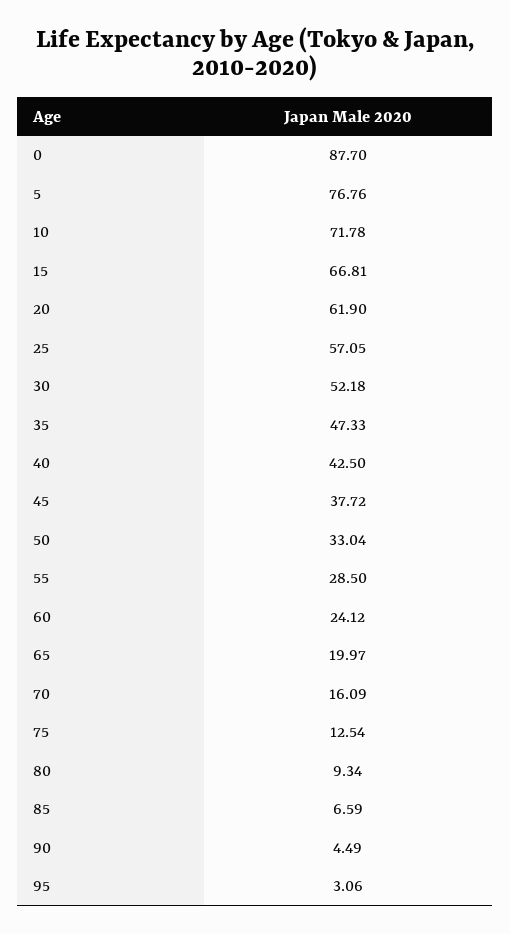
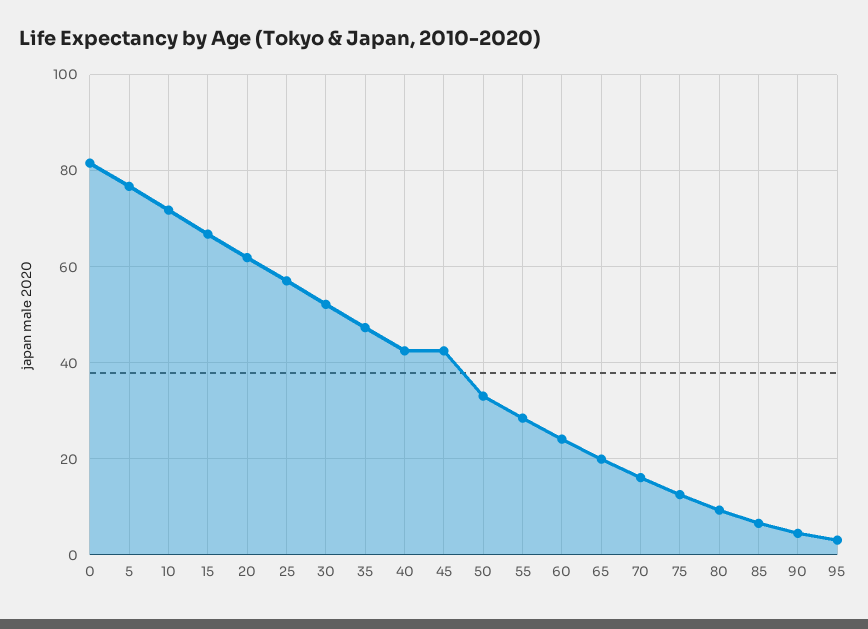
  {
-   "0": 87.7,
+   "0": 82,
    "5": 76.76,
    "10": 71.78,
    "15": 66.81,
    "20": 61.9,
    "25": 57.05,
    "30": 52.18,
    "35": 47.33,
    "40": 42.5,
-   "45": 37.72,
+   "45": 42,
    "50": 33.04,
    "55": 28.5,
    "60": 24.12,
    "65": 19.97,
    "70": 16.09,
    "75": 12.54,
    "80": 9.34,
    "85": 6.59,
    "90": 4.49,
    "95": 3.06
  }

